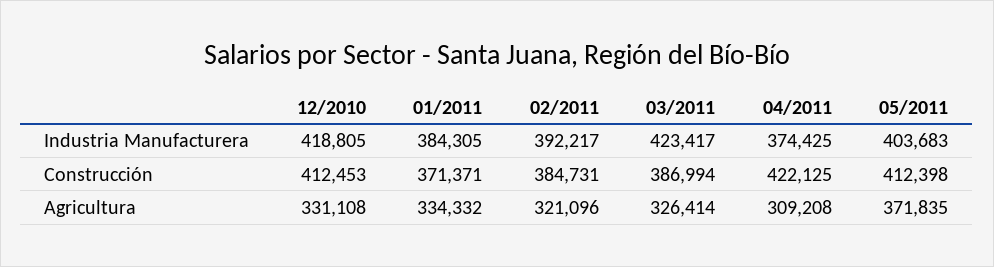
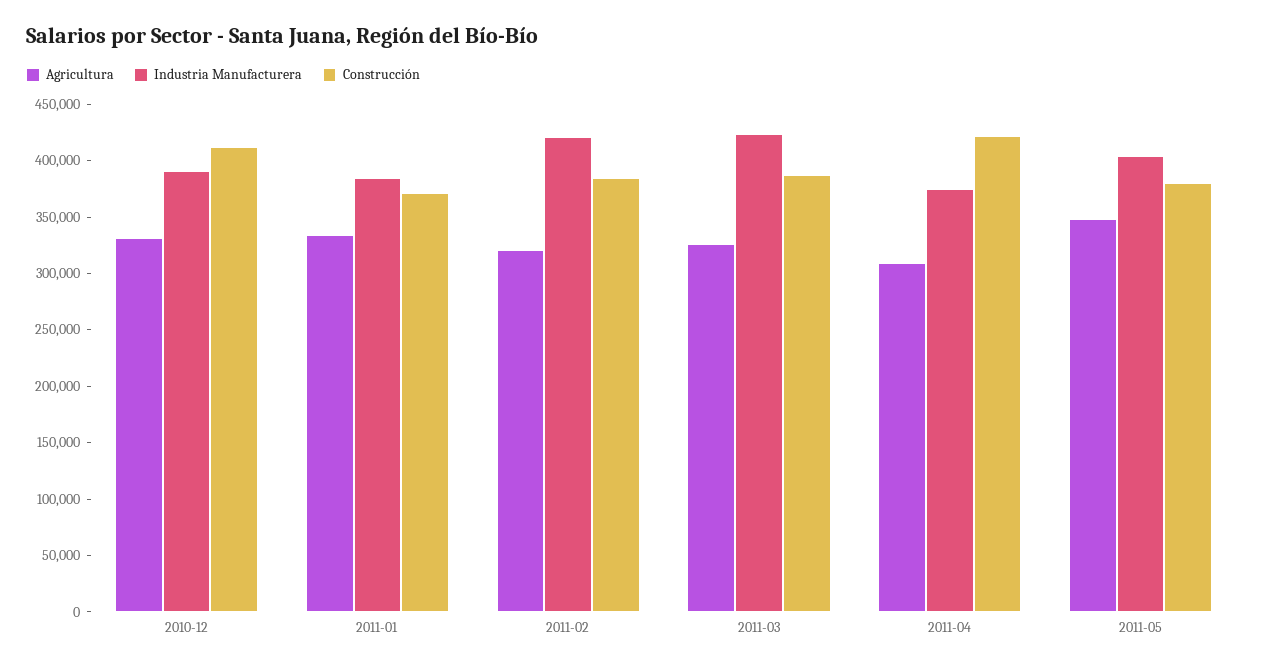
  {
    "Industria Manufacturera": {
-     "12/2010": 418805,
+     "12/2010": 390000,
      "01/2011": 384305,
-     "02/2011": 392217,
+     "02/2011": 420000,
      "03/2011": 423417,
      "04/2011": 374425,
      "05/2011": 403683
    },
    "Construcción": {
      "12/2010": 412453,
      "01/2011": 371371,
      "02/2011": 384731,
      "03/2011": 386994,
      "04/2011": 422125,
-     "05/2011": 412398
+     "05/2011": 380000
    },
    "Agricultura": {
      "12/2010": 331108,
      "01/2011": 334332,
      "02/2011": 321096,
      "03/2011": 326414,
      "04/2011": 309208,
-     "05/2011": 371835
+     "05/2011": 350000
    }
  }

